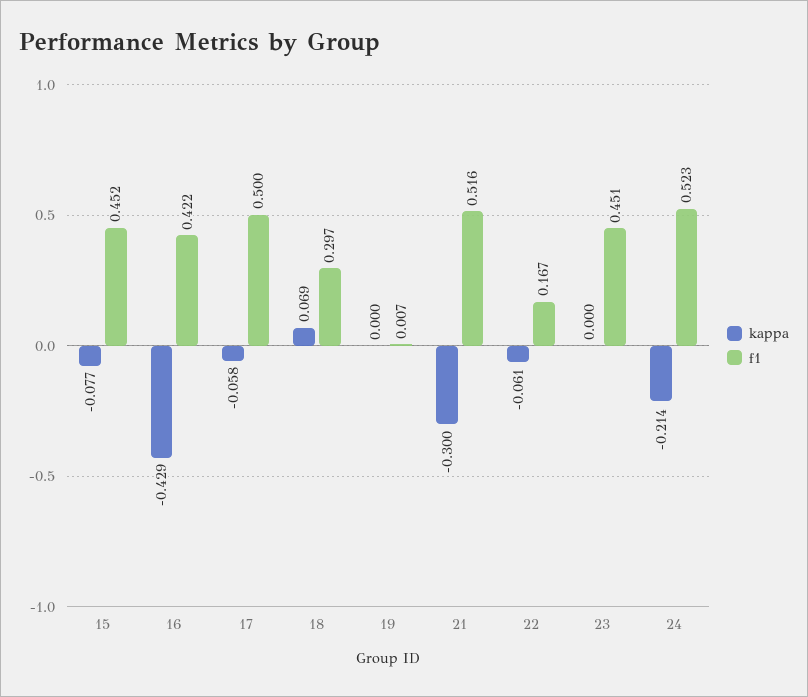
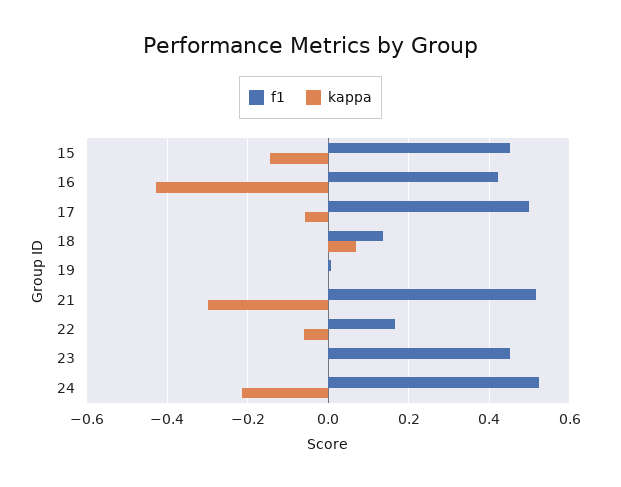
  {
    "kappa": {
-     "15": -0.077,
+     "15": -0.14,
      "16": -0.429,
      "17": -0.058,
      "18": 0.069,
      "19": 0,
      "21": -0.3,
      "22": -0.061,
      "23": 0,
      "24": -0.214
    },
    "f1": {
      "15": 0.452,
      "16": 0.422,
      "17": 0.5,
-     "18": 0.297,
+     "18": 0.14,
      "19": 0.007,
      "21": 0.516,
      "22": 0.167,
      "23": 0.451,
      "24": 0.523
    }
  }

